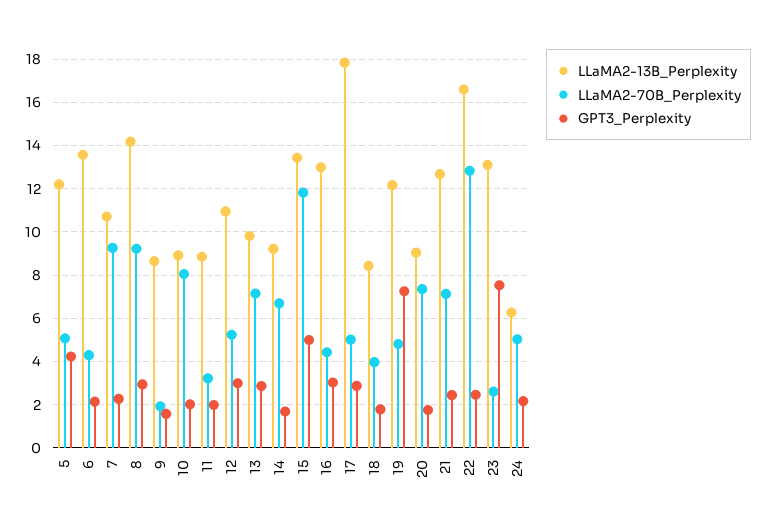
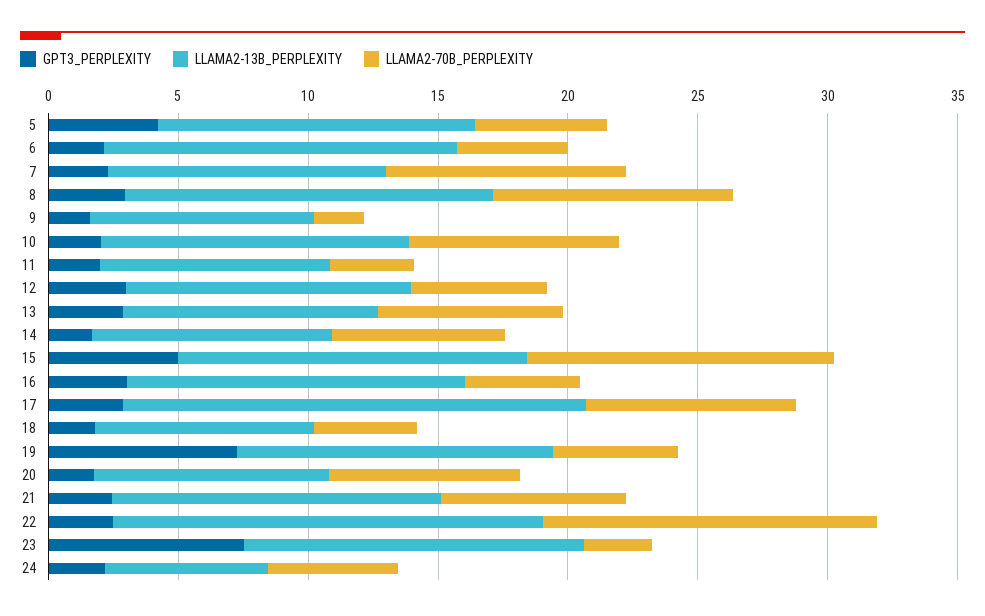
  {
    "LLaMA2-13B_Perplexity": {
      "5": 12,
      "6": 13.5,
      "7": 10.5,
      "8": 14,
      "9": 8.5,
-     "10": 9,
+     "10": 12,
      "11": 9,
      "12": 11,
      "13": 10,
      "14": 9,
      "15": 13.5,
      "16": 13,
      "17": 18,
      "18": 8.5,
      "19": 12,
      "20": 9,
      "21": 12.5,
      "22": 16.5,
      "23": 13,
      "24": 6.5
    },
    "LLaMA2-70B_Perplexity": {
      "5": 5,
      "6": 4.5,
      "7": 9.5,
      "8": 9,
      "9": 2,
      "10": 8,
      "11": 3,
      "12": 5,
      "13": 7,
      "14": 6.5,
      "15": 12,
      "16": 4.5,
-     "17": 5,
+     "17": 8,
      "18": 4,
      "19": 5,
      "20": 7.5,
      "21": 7,
      "22": 13,
      "23": 2.5,
      "24": 5
    },
    "GPT3_Perplexity": {
      "5": 4,
      "6": 2,
      "7": 2.5,
      "8": 3,
      "9": 1.5,
      "10": 2,
      "11": 2,
      "12": 3,
      "13": 3,
      "14": 1.5,
      "15": 5,
      "16": 3,
      "17": 3,
      "18": 2,
      "19": 7.5,
      "20": 2,
      "21": 2.5,
      "22": 2.5,
      "23": 7.5,
      "24": 2
    }
  }

